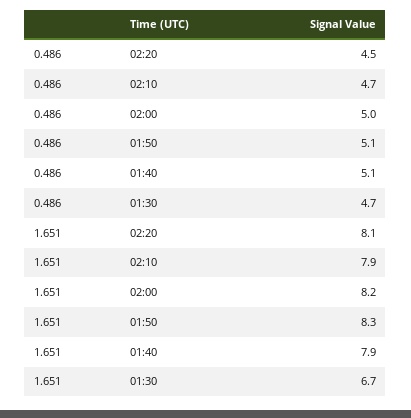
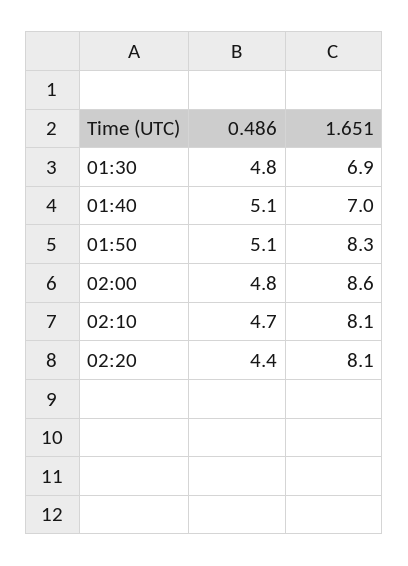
  {
    "0.486": {
-     "02:20": 4.5,
+     "02:20": 4.4,
      "02:10": 4.7,
-     "02:00": 5,
+     "02:00": 4.8,
      "01:50": 5.1,
      "01:40": 5.1,
-     "01:30": 4.7
+     "01:30": 4.8
    },
    "1.651": {
      "02:20": 8.1,
-     "02:10": 7.9,
+     "02:10": 8.1,
-     "02:00": 8.2,
+     "02:00": 8.6,
      "01:50": 8.3,
-     "01:40": 7.9,
+     "01:40": 7,
-     "01:30": 6.7
+     "01:30": 6.9
    }
  }

